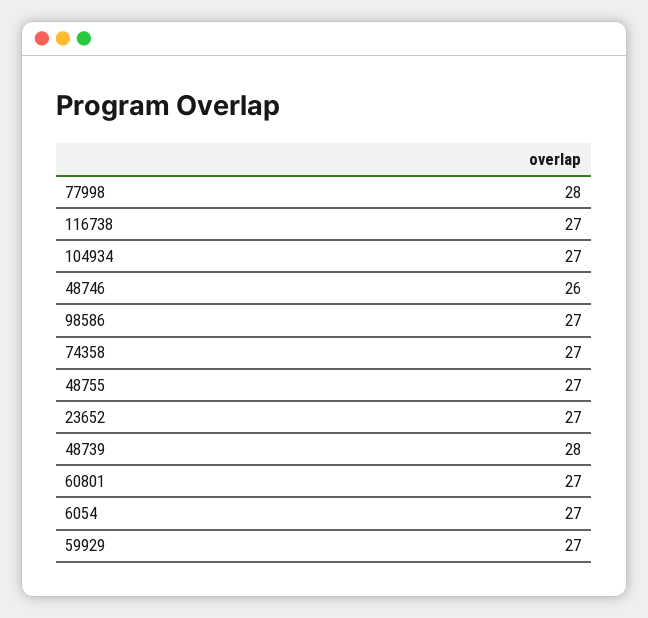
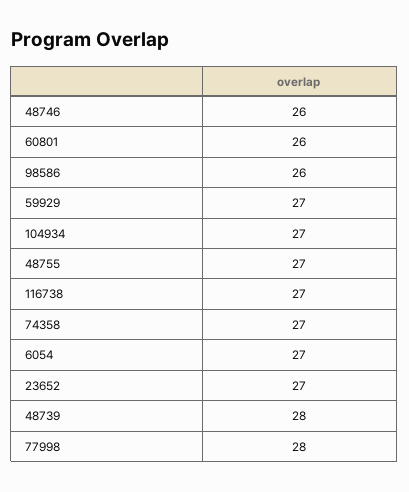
  {
    "77998": 28,
    "116738": 27,
    "104934": 27,
    "48746": 26,
-   "98586": 27,
+   "98586": 26,
    "74358": 27,
    "48755": 27,
    "23652": 27,
    "48739": 28,
-   "60801": 27,
+   "60801": 26,
    "6054": 27,
    "59929": 27
  }

